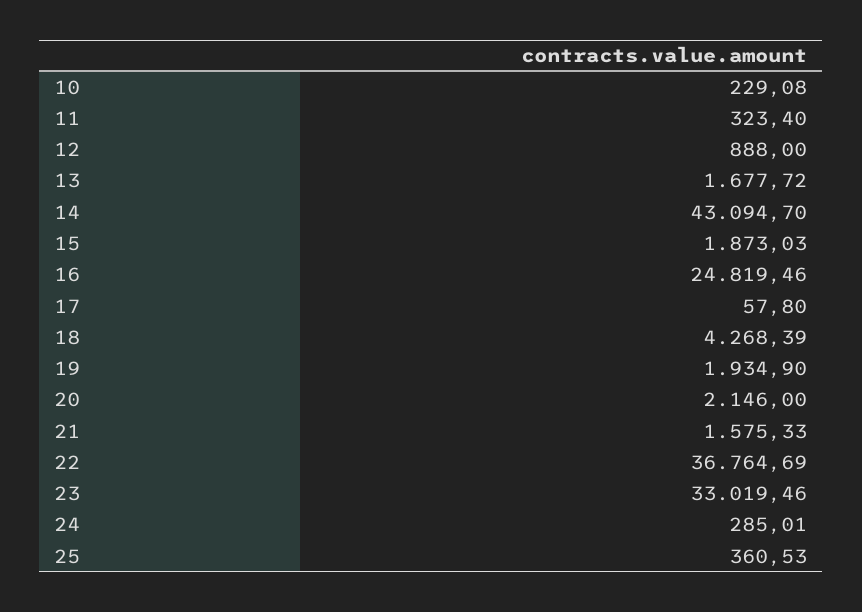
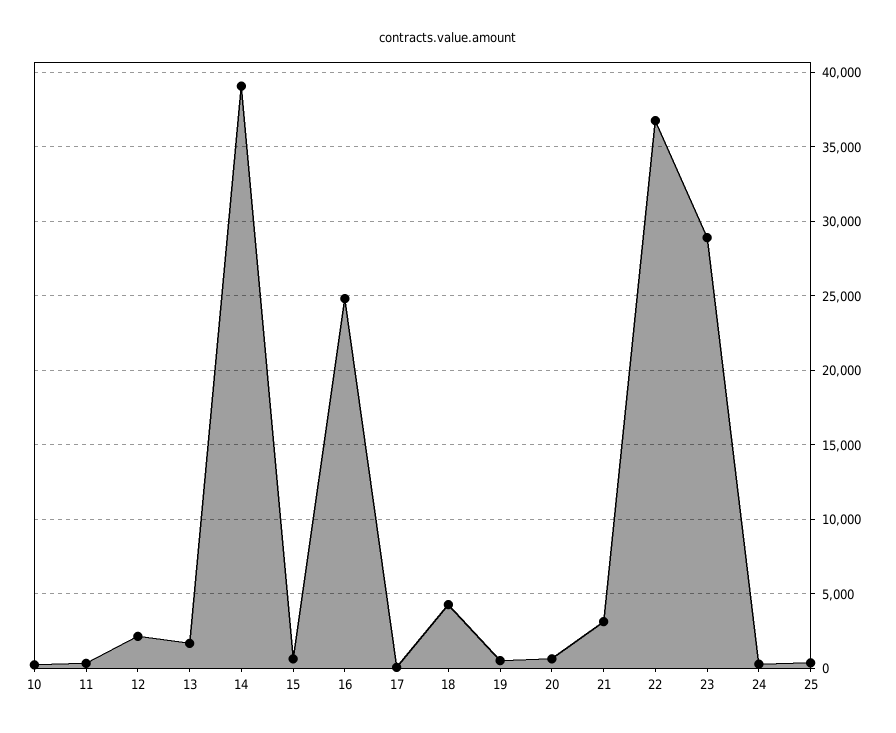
  {
    "10": 229.08,
    "11": 323.4,
-   "12": 888,
+   "12": 2000,
    "13": 1677.72,
-   "14": 43094.7,
+   "14": 39000,
-   "15": 1873.03,
+   "15": 500,
    "16": 24819.46,
    "17": 57.8,
    "18": 4268.39,
-   "19": 1934.9,
+   "19": 500,
-   "20": 2146,
+   "20": 500,
-   "21": 1575.33,
+   "21": 3000,
    "22": 36764.69,
-   "23": 33019.46,
+   "23": 29000,
    "24": 285.01,
    "25": 360.53
  }

